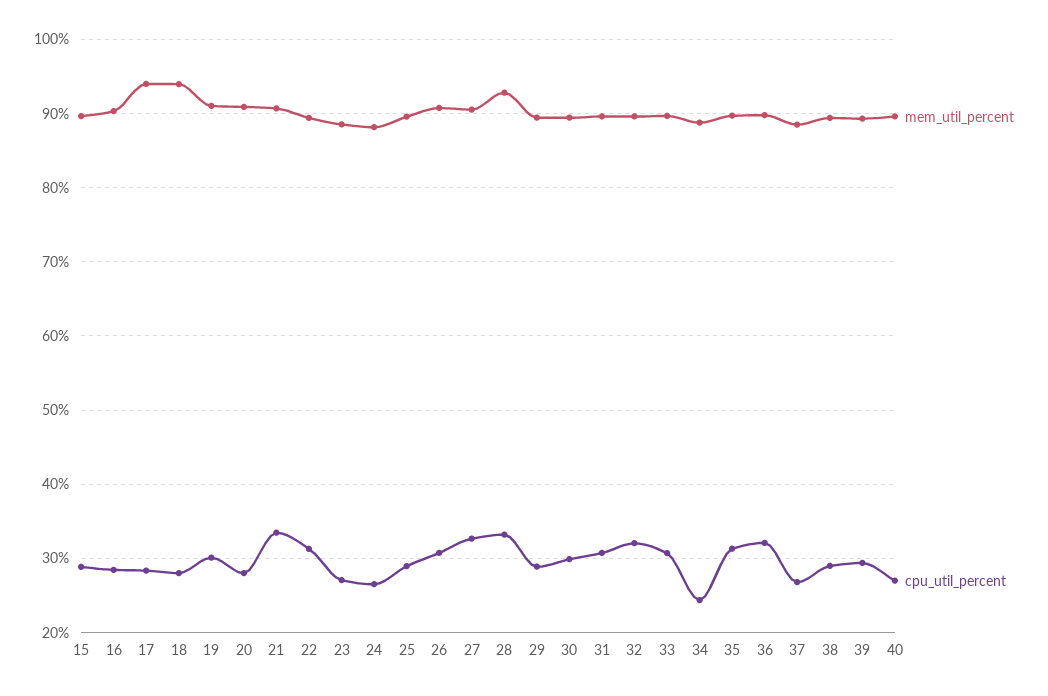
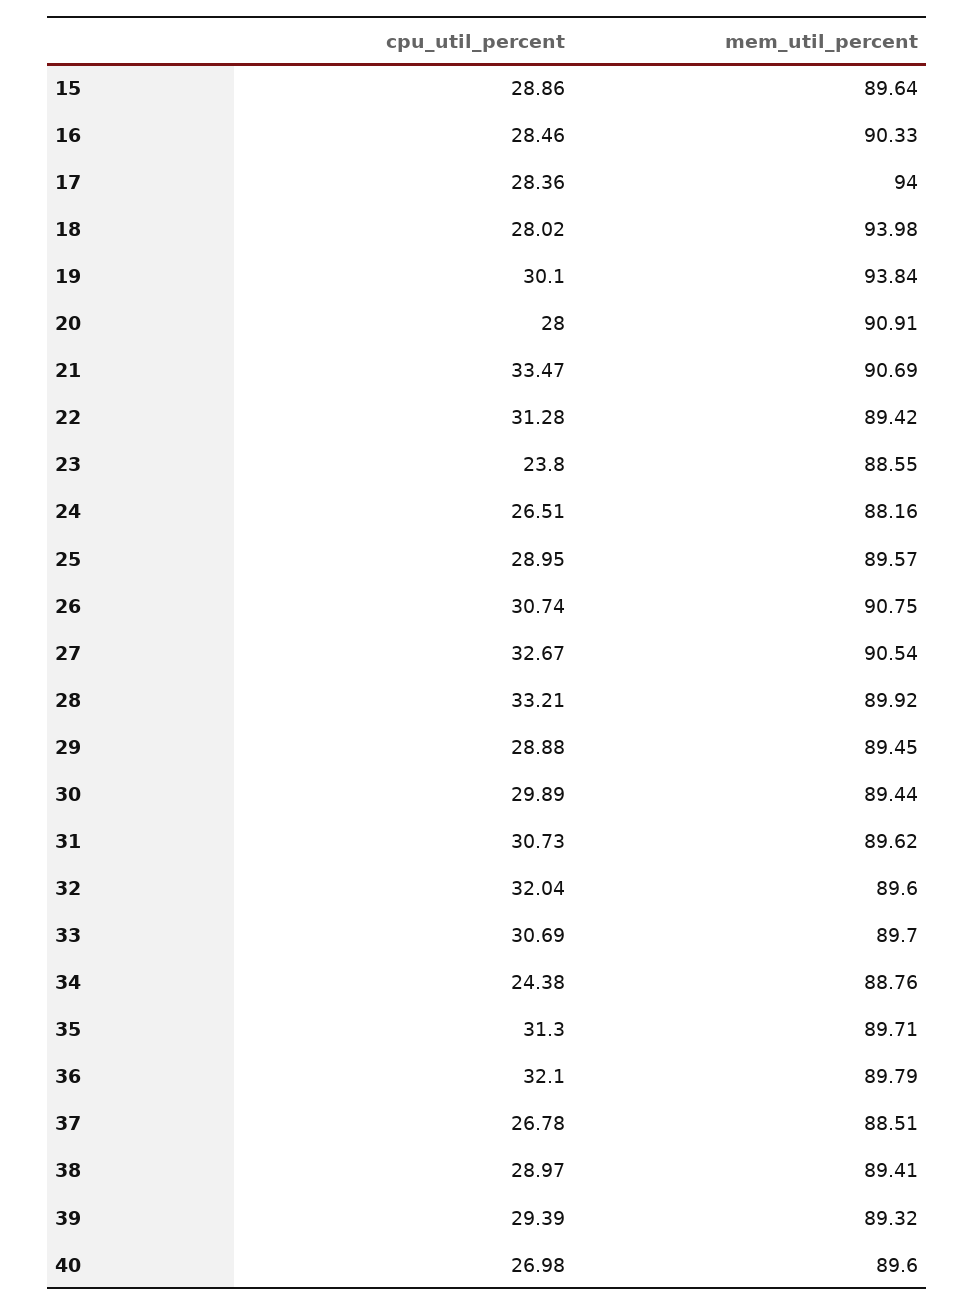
  {
    "mem_util_percent": {
      "15": 89.64,
      "16": 90.33,
      "17": 94,
      "18": 93.98,
-     "19": 91,
+     "19": 93.84,
      "20": 90.91,
      "21": 90.69,
      "22": 89.42,
      "23": 88.55,
      "24": 88.16,
      "25": 89.57,
      "26": 90.75,
      "27": 90.54,
-     "28": 93,
+     "28": 89.92,
      "29": 89.45,
      "30": 89.44,
      "31": 89.62,
      "32": 89.6,
      "33": 89.7,
      "34": 88.76,
      "35": 89.71,
      "36": 89.79,
      "37": 88.51,
      "38": 89.41,
      "39": 89.32,
      "40": 89.6
    },
    "cpu_util_percent": {
      "15": 28.86,
      "16": 28.46,
      "17": 28.36,
      "18": 28.02,
      "19": 30.1,
      "20": 28,
      "21": 33.47,
      "22": 31.28,
-     "23": 27,
+     "23": 23.8,
      "24": 26.51,
      "25": 28.95,
      "26": 30.74,
      "27": 32.67,
      "28": 33.21,
      "29": 28.88,
      "30": 29.89,
      "31": 30.73,
      "32": 32.04,
      "33": 30.69,
      "34": 24.38,
      "35": 31.3,
      "36": 32.1,
      "37": 26.78,
      "38": 28.97,
      "39": 29.39,
      "40": 26.98
    }
  }

